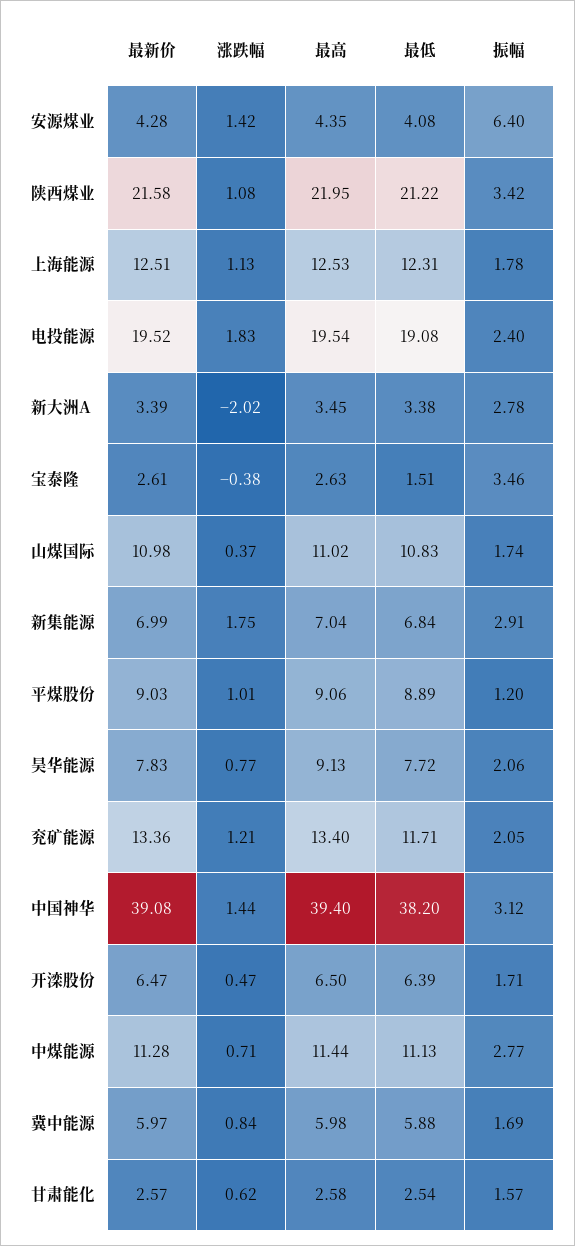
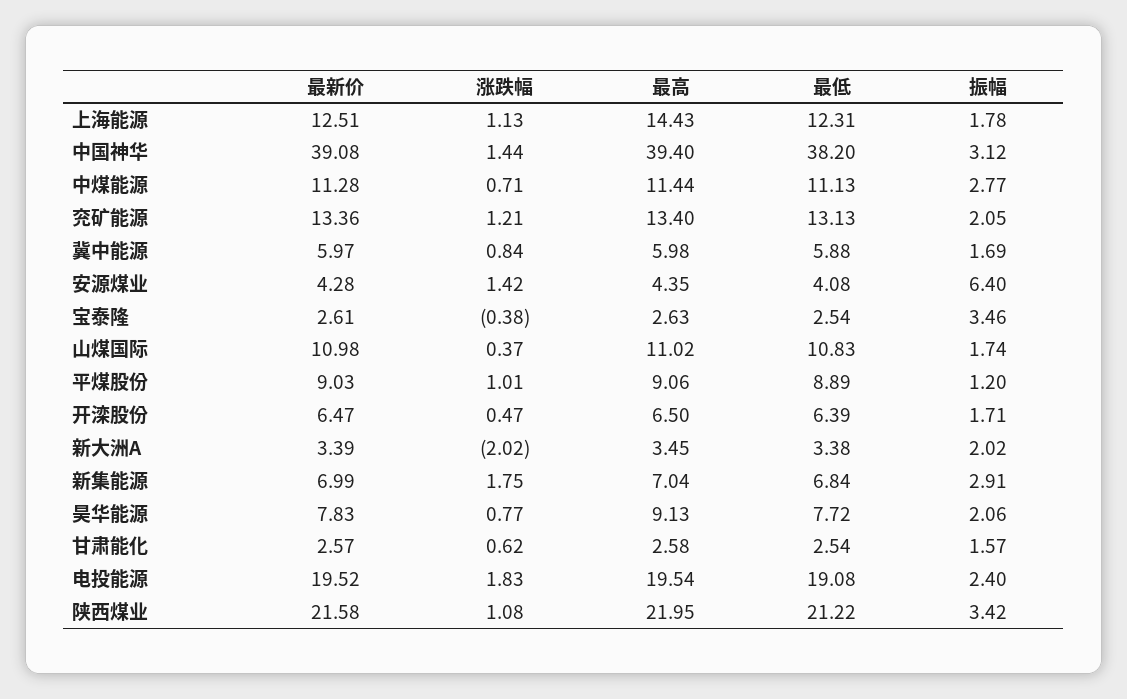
  {
    "最新价": {
      "安源煤业": 4.28,
      "陕西煤业": 21.58,
      "上海能源": 12.51,
      "电投能源": 19.52,
      "新大洲A": 3.39,
      "宝泰隆": 2.61,
      "山煤国际": 10.98,
      "新集能源": 6.99,
      "平煤股份": 9.03,
      "昊华能源": 7.83,
      "兖矿能源": 13.36,
      "中国神华": 39.08,
      "开滦股份": 6.47,
      "中煤能源": 11.28,
      "冀中能源": 5.97,
      "甘肃能化": 2.57
    },
    "涨跌幅": {
      "安源煤业": 1.42,
      "陕西煤业": 1.08,
      "上海能源": 1.13,
      "电投能源": 1.83,
      "新大洲A": -2.02,
      "宝泰隆": -0.38,
      "山煤国际": 0.37,
      "新集能源": 1.75,
      "平煤股份": 1.01,
      "昊华能源": 0.77,
      "兖矿能源": 1.21,
      "中国神华": 1.44,
      "开滦股份": 0.47,
      "中煤能源": 0.71,
      "冀中能源": 0.84,
      "甘肃能化": 0.62
    },
    "最高": {
      "安源煤业": 4.35,
      "陕西煤业": 21.95,
-     "上海能源": 12.53,
+     "上海能源": 14.43,
      "电投能源": 19.54,
      "新大洲A": 3.45,
      "宝泰隆": 2.63,
      "山煤国际": 11.02,
      "新集能源": 7.04,
      "平煤股份": 9.06,
      "昊华能源": 9.13,
      "兖矿能源": 13.4,
      "中国神华": 39.4,
      "开滦股份": 6.5,
      "中煤能源": 11.44,
      "冀中能源": 5.98,
      "甘肃能化": 2.58
    },
    "最低": {
      "安源煤业": 4.08,
      "陕西煤业": 21.22,
      "上海能源": 12.31,
      "电投能源": 19.08,
      "新大洲A": 3.38,
-     "宝泰隆": 1.51,
+     "宝泰隆": 2.54,
      "山煤国际": 10.83,
      "新集能源": 6.84,
      "平煤股份": 8.89,
      "昊华能源": 7.72,
-     "兖矿能源": 11.71,
+     "兖矿能源": 13.13,
      "中国神华": 38.2,
      "开滦股份": 6.39,
      "中煤能源": 11.13,
      "冀中能源": 5.88,
      "甘肃能化": 2.54
    },
    "振幅": {
      "安源煤业": 6.4,
      "陕西煤业": 3.42,
      "上海能源": 1.78,
      "电投能源": 2.4,
-     "新大洲A": 2.78,
+     "新大洲A": 2.02,
      "宝泰隆": 3.46,
      "山煤国际": 1.74,
      "新集能源": 2.91,
      "平煤股份": 1.2,
      "昊华能源": 2.06,
      "兖矿能源": 2.05,
      "中国神华": 3.12,
      "开滦股份": 1.71,
      "中煤能源": 2.77,
      "冀中能源": 1.69,
      "甘肃能化": 1.57
    }
  }

